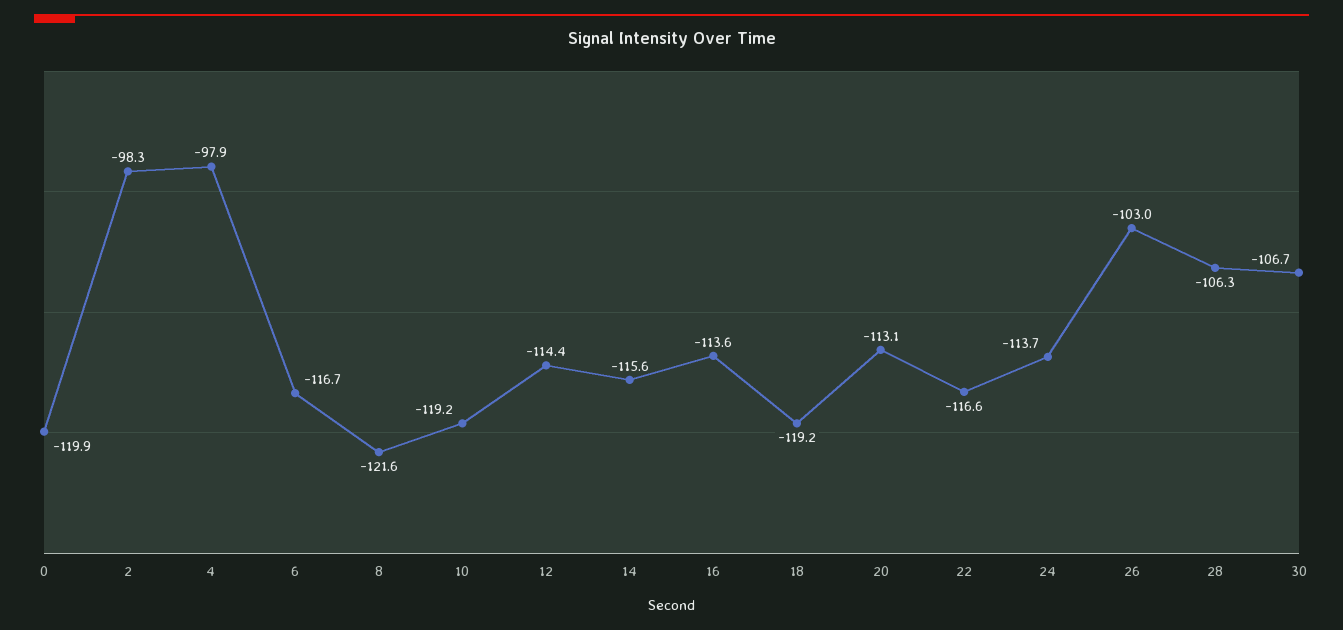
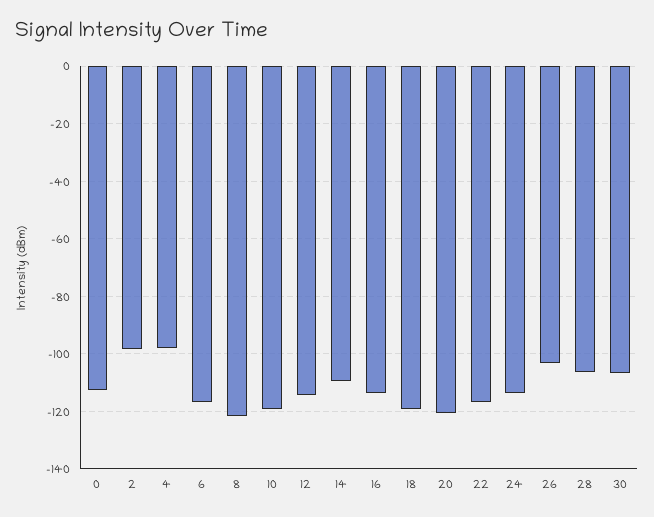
  {
-   "0": -119.9,
+   "0": -112.5,
    "2": -98.3,
    "4": -97.9,
    "6": -116.7,
    "8": -121.6,
    "10": -119.2,
    "12": -114.4,
-   "14": -115.6,
+   "14": -110,
    "16": -113.6,
    "18": -119.2,
-   "20": -113.1,
+   "20": -120,
    "22": -116.6,
    "24": -113.7,
    "26": -103,
    "28": -106.3,
    "30": -106.7
  }

